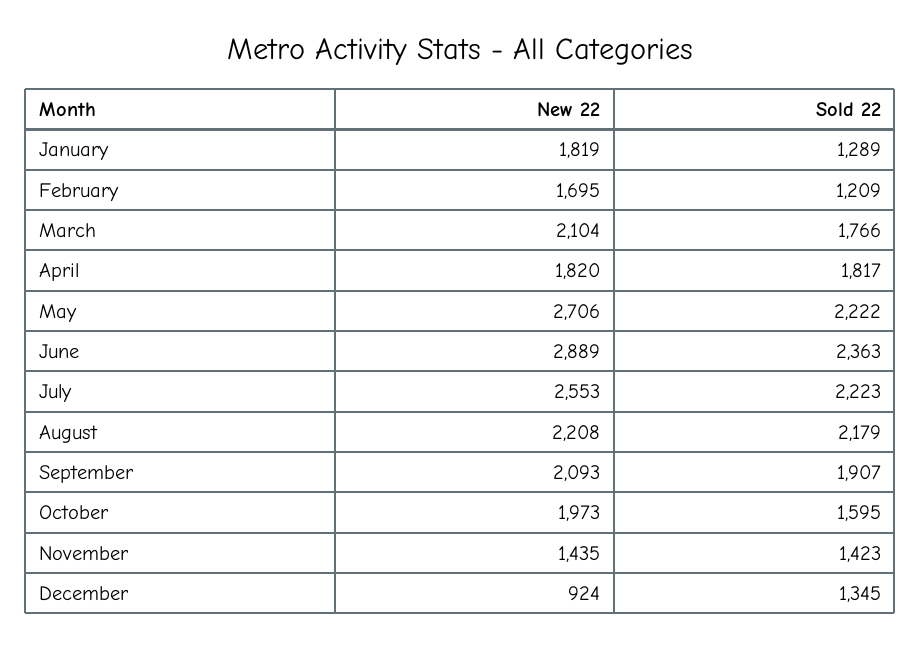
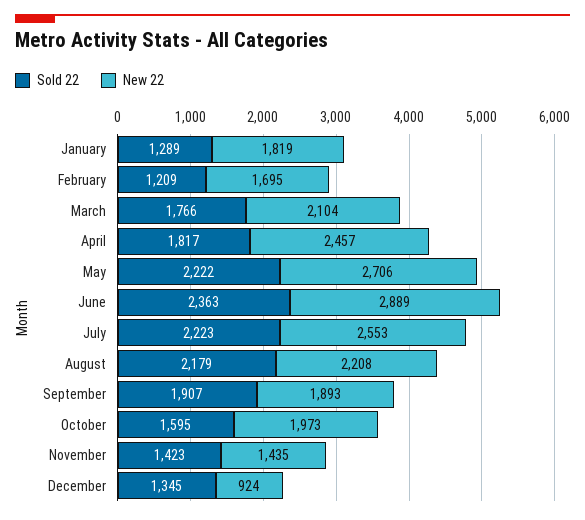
  {
    "New 22": {
      "January": 1819,
      "February": 1695,
      "March": 2104,
-     "April": 1820,
+     "April": 2457,
      "May": 2706,
      "June": 2889,
      "July": 2553,
      "August": 2208,
-     "September": 2093,
+     "September": 1893,
      "October": 1973,
      "November": 1435,
      "December": 924
    },
    "Sold 22": {
      "January": 1289,
      "February": 1209,
      "March": 1766,
      "April": 1817,
      "May": 2222,
      "June": 2363,
      "July": 2223,
      "August": 2179,
      "September": 1907,
      "October": 1595,
      "November": 1423,
      "December": 1345
    }
  }

